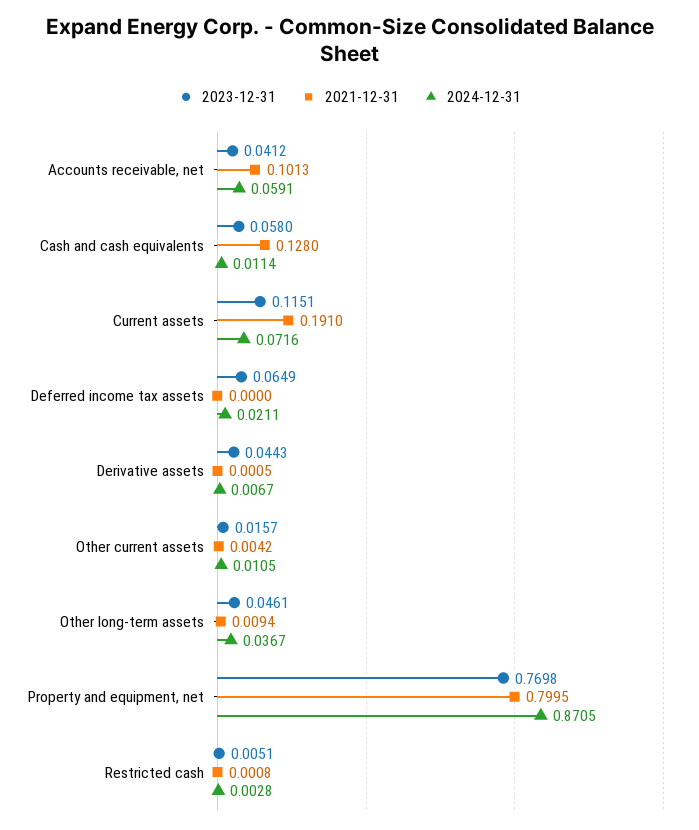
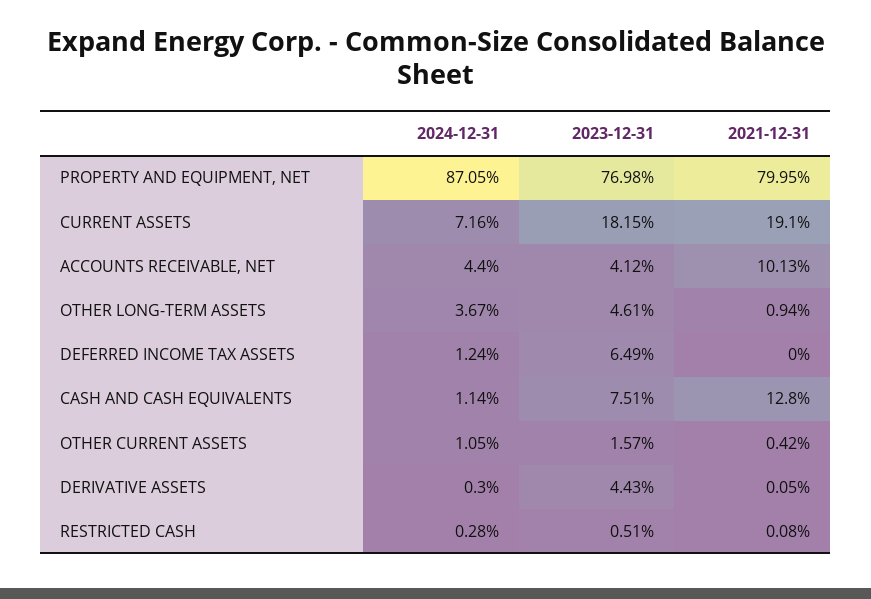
  {
    "2023-12-31": {
      "Accounts receivable, net": 0.0412,
-     "Cash and cash equivalents": 0.058,
+     "Cash and cash equivalents": 0.0751,
-     "Current assets": 0.1151,
+     "Current assets": 0.1815,
      "Deferred income tax assets": 0.0649,
      "Derivative assets": 0.0443,
      "Other current assets": 0.0157,
      "Other long-term assets": 0.0461,
      "Property and equipment, net": 0.7698,
      "Restricted cash": 0.0051
    },
    "2021-12-31": {
      "Accounts receivable, net": 0.1013,
      "Cash and cash equivalents": 0.128,
      "Current assets": 0.191,
      "Deferred income tax assets": 0,
      "Derivative assets": 0.0005,
      "Other current assets": 0.0042,
      "Other long-term assets": 0.0094,
      "Property and equipment, net": 0.7995,
      "Restricted cash": 0.0008
    },
    "2024-12-31": {
-     "Accounts receivable, net": 0.0591,
+     "Accounts receivable, net": 0.044,
      "Cash and cash equivalents": 0.0114,
      "Current assets": 0.0716,
-     "Deferred income tax assets": 0.0211,
+     "Deferred income tax assets": 0.0124,
-     "Derivative assets": 0.0067,
+     "Derivative assets": 0.003,
      "Other current assets": 0.0105,
      "Other long-term assets": 0.0367,
      "Property and equipment, net": 0.8705,
      "Restricted cash": 0.0028
    }
  }

